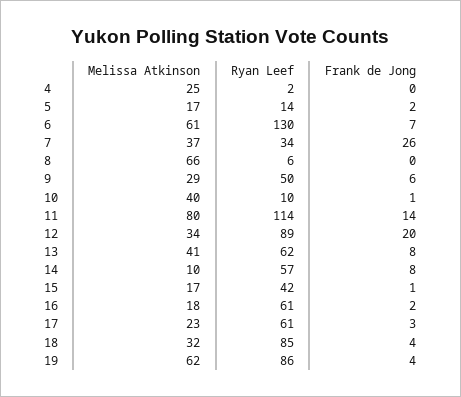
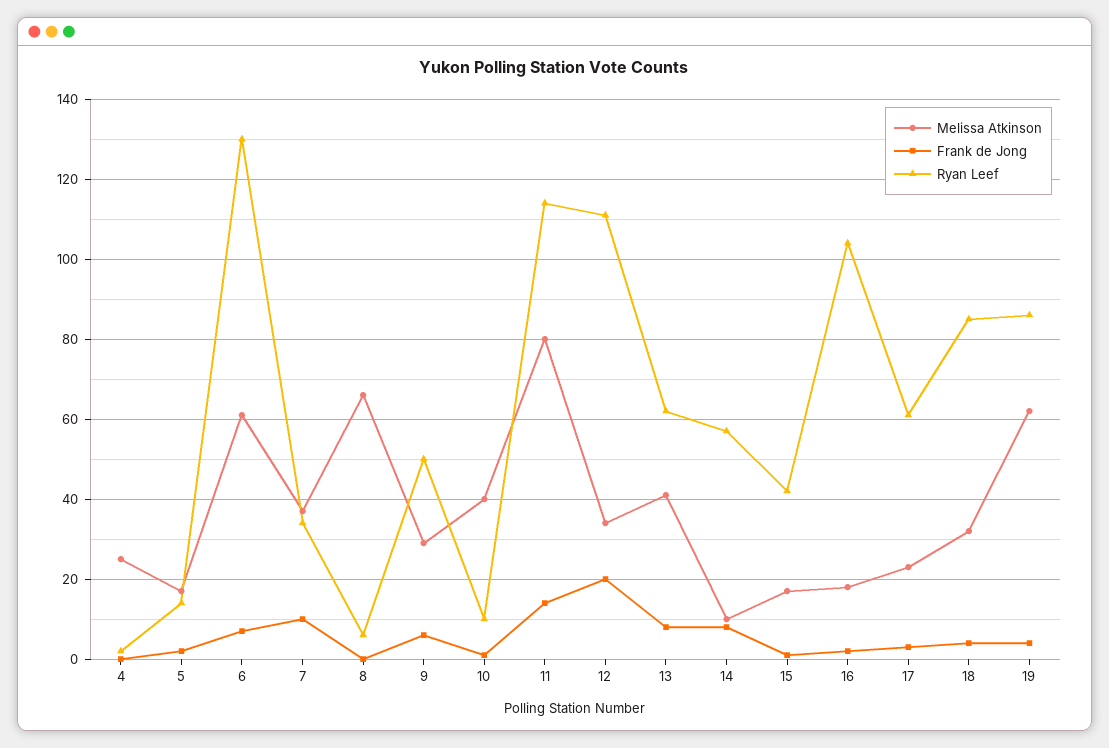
  {
    "Melissa Atkinson": {
      "4": 25,
      "5": 17,
      "6": 61,
      "7": 37,
      "8": 66,
      "9": 29,
      "10": 40,
      "11": 80,
      "12": 34,
      "13": 41,
      "14": 10,
      "15": 17,
      "16": 18,
      "17": 23,
      "18": 32,
      "19": 62
    },
    "Ryan Leef": {
      "4": 2,
      "5": 14,
      "6": 130,
      "7": 34,
      "8": 6,
      "9": 50,
      "10": 10,
      "11": 114,
-     "12": 89,
+     "12": 110,
      "13": 62,
      "14": 57,
      "15": 42,
-     "16": 61,
+     "16": 105,
      "17": 61,
      "18": 85,
      "19": 86
    },
    "Frank de Jong": {
      "4": 0,
      "5": 2,
      "6": 7,
-     "7": 26,
+     "7": 10,
      "8": 0,
      "9": 6,
      "10": 1,
      "11": 14,
      "12": 20,
      "13": 8,
      "14": 8,
      "15": 1,
      "16": 2,
      "17": 3,
      "18": 4,
      "19": 4
    }
  }

